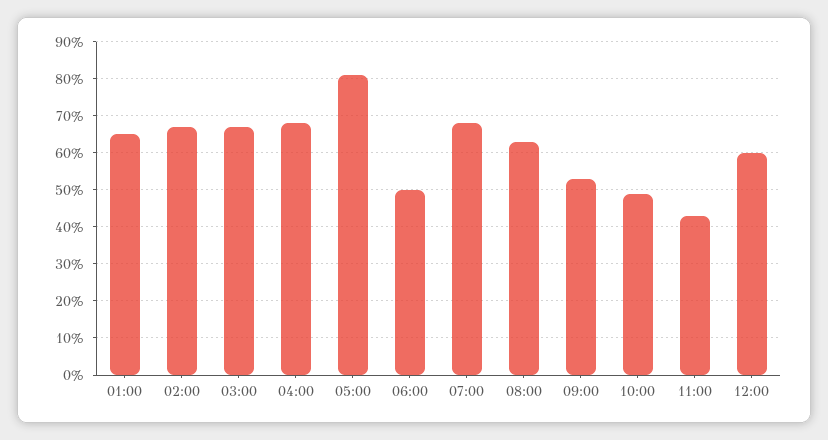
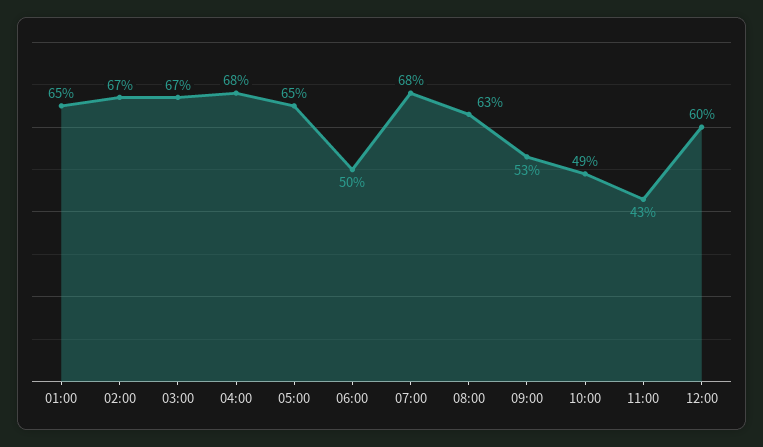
  {
    "01:00": 65,
    "02:00": 67,
    "03:00": 67,
    "04:00": 68,
-   "05:00": 80,
+   "05:00": 65,
    "06:00": 50,
    "07:00": 68,
    "08:00": 63,
    "09:00": 53,
    "10:00": 49,
    "11:00": 43,
    "12:00": 60
  }

